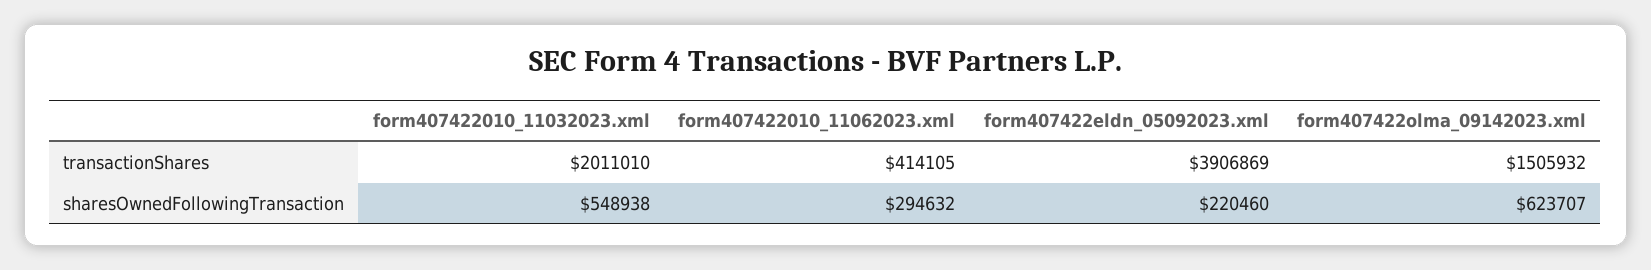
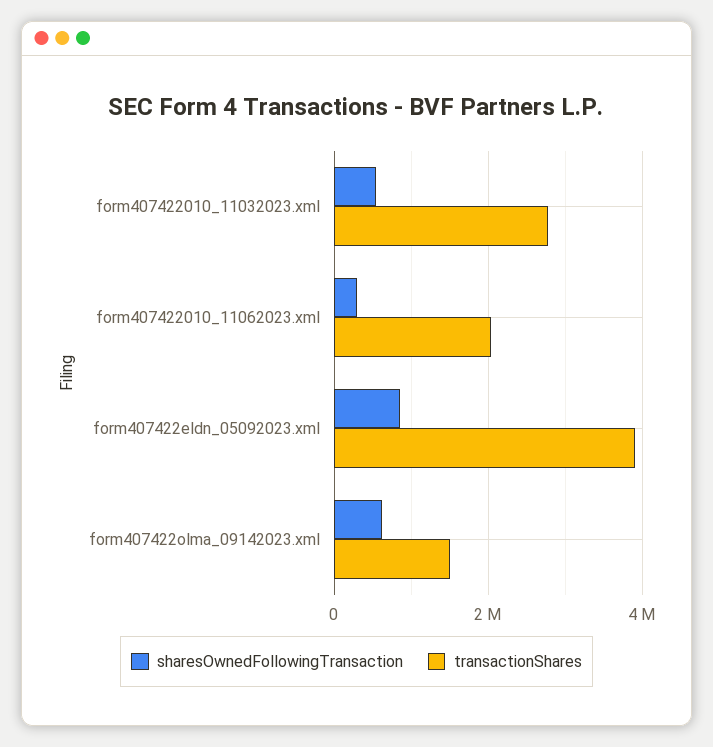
  {
    "transactionShares": {
-     "form407422010_11032023.xml": 2011010,
+     "form407422010_11032023.xml": 2800000,
-     "form407422010_11062023.xml": 414105,
+     "form407422010_11062023.xml": 2000000,
      "form407422eldn_05092023.xml": 3906869,
      "form407422olma_09142023.xml": 1505932
    },
    "sharesOwnedFollowingTransaction": {
      "form407422010_11032023.xml": 548938,
      "form407422010_11062023.xml": 294632,
-     "form407422eldn_05092023.xml": 220460,
+     "form407422eldn_05092023.xml": 800000,
      "form407422olma_09142023.xml": 623707
    }
  }

